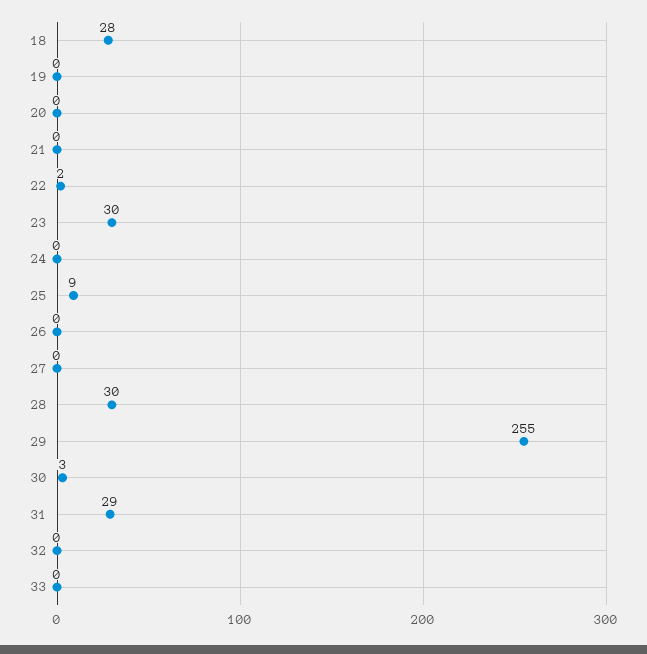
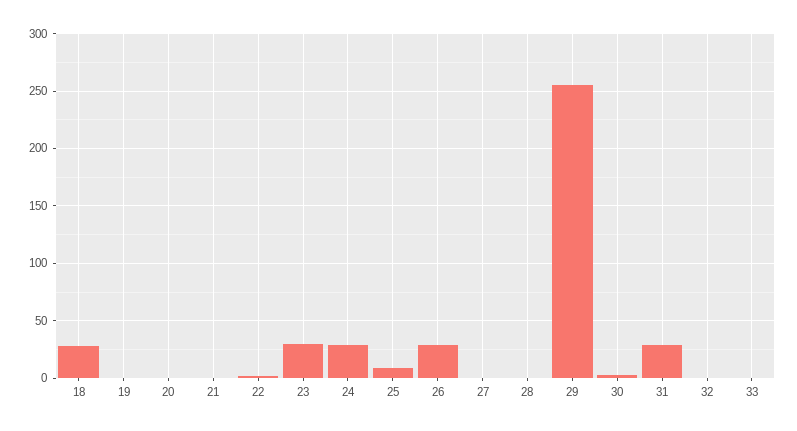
  {
    "18": 28,
    "19": 0,
    "20": 0,
    "21": 0,
    "22": 2,
    "23": 30,
-   "24": 0,
+   "24": 30,
    "25": 9,
-   "26": 0,
+   "26": 30,
    "27": 0,
-   "28": 30,
+   "28": 0,
    "29": 255,
    "30": 3,
    "31": 29,
    "32": 0,
    "33": 0
  }

